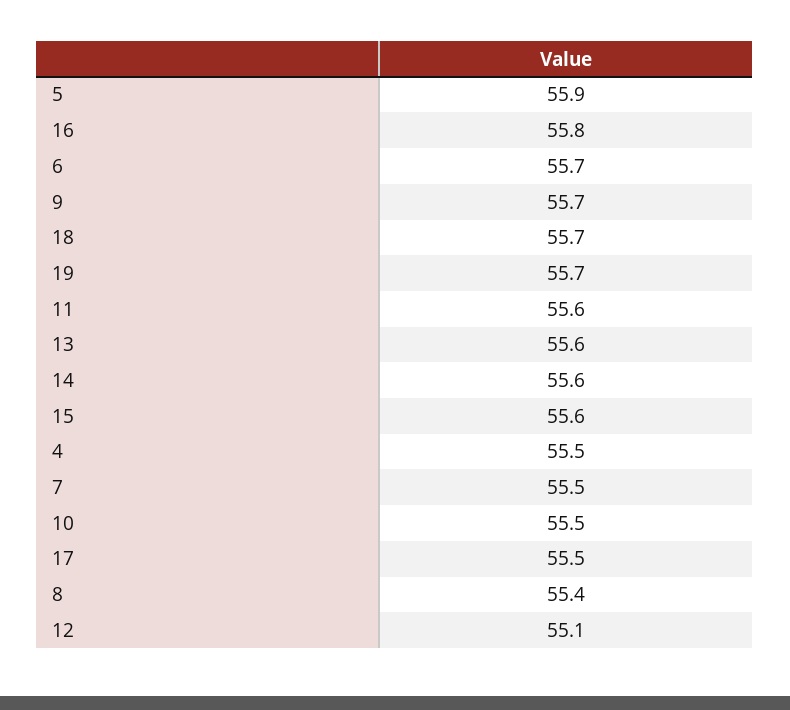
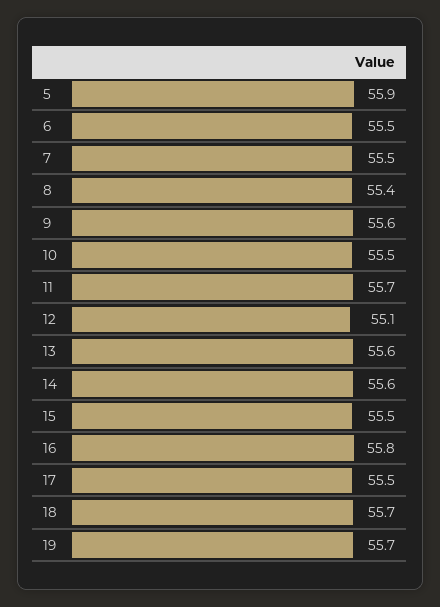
  {
    "5": 55.9,
    "16": 55.8,
-   "6": 55.7,
+   "6": 55.5,
-   "9": 55.7,
+   "9": 55.6,
    "18": 55.7,
    "19": 55.7,
-   "11": 55.6,
+   "11": 55.7,
    "13": 55.6,
    "14": 55.6,
-   "15": 55.6,
+   "15": 55.5,
-   "4": 55.5,
    "7": 55.5,
    "10": 55.5,
    "17": 55.5,
    "8": 55.4,
    "12": 55.1
  }

